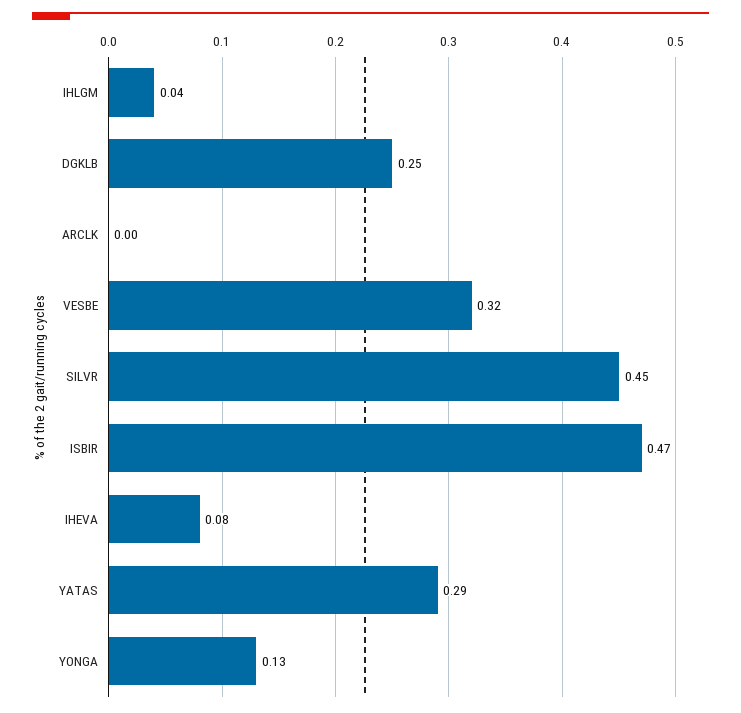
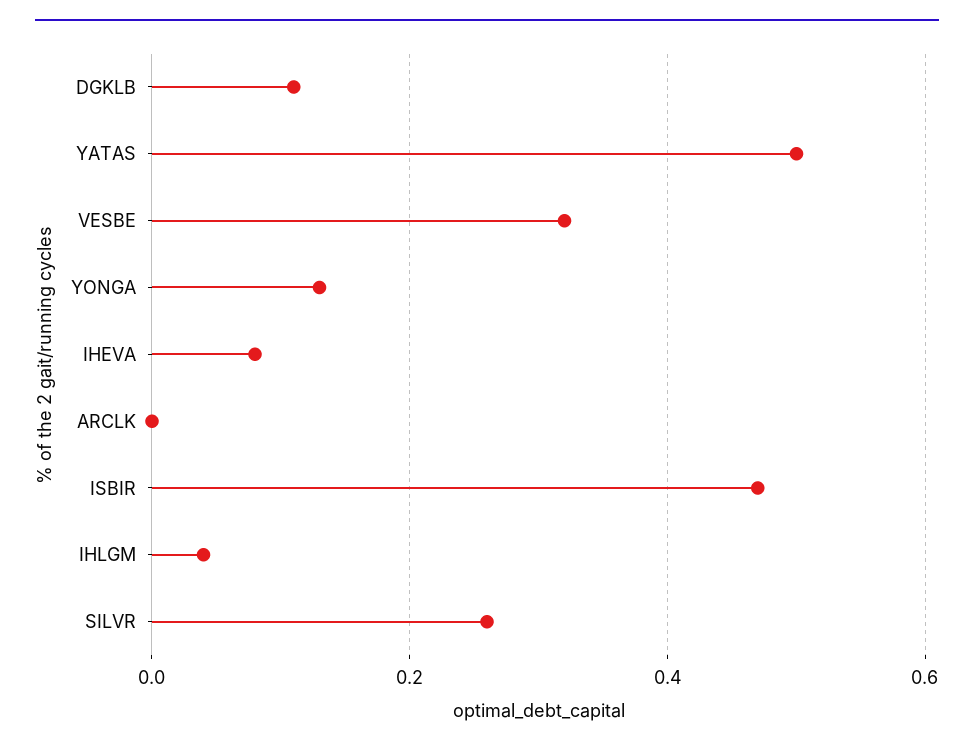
  {
    "IHLGM": 0.04,
-   "DGKLB": 0.25,
+   "DGKLB": 0.1,
    "ARCLK": 0,
    "VESBE": 0.32,
-   "SILVR": 0.45,
+   "SILVR": 0.25,
    "ISBIR": 0.47,
    "IHEVA": 0.08,
-   "YATAS": 0.29,
+   "YATAS": 0.5,
    "YONGA": 0.13
  }

